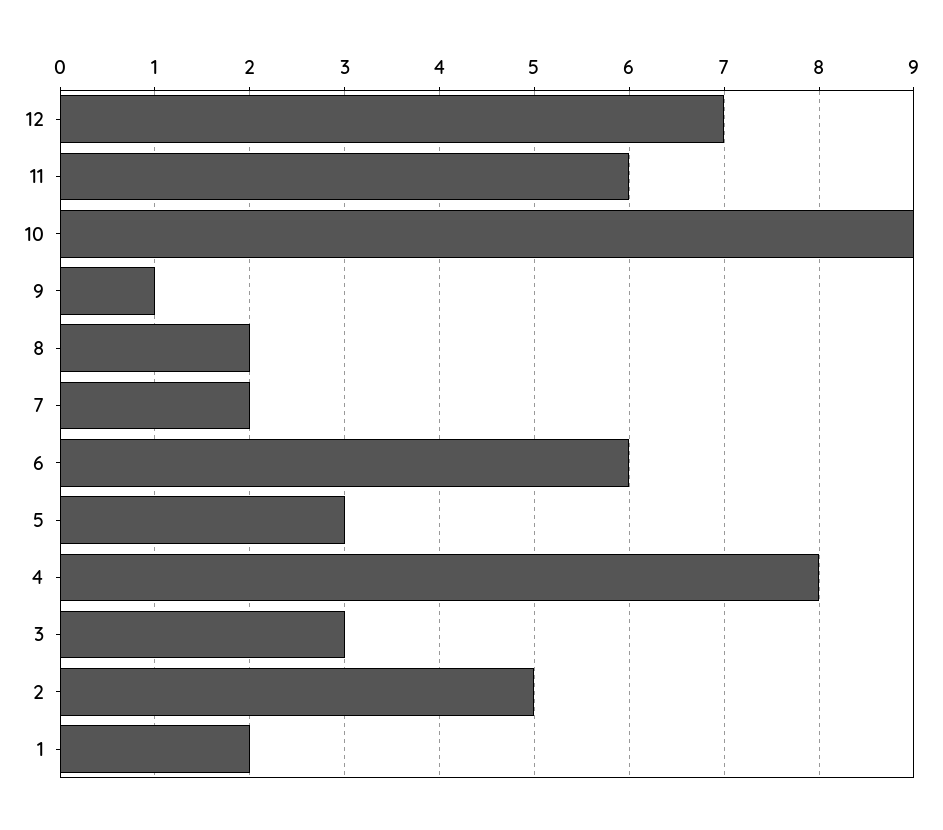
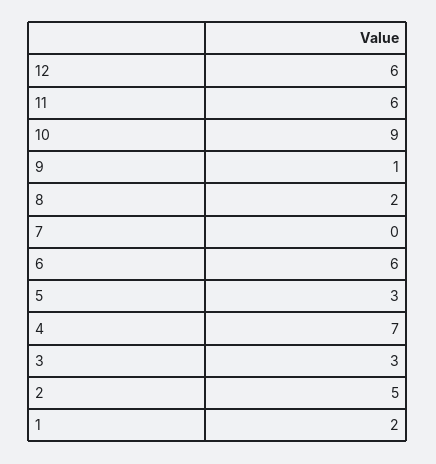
  {
-   "12": 7,
+   "12": 6,
    "11": 6,
    "10": 9,
    "9": 1,
    "8": 2,
-   "7": 2,
+   "7": 0,
    "6": 6,
    "5": 3,
-   "4": 8,
+   "4": 7,
    "3": 3,
    "2": 5,
    "1": 2
  }

